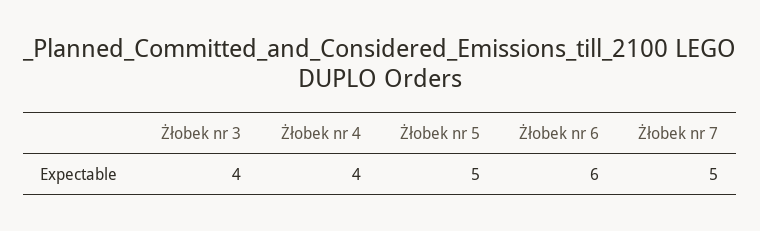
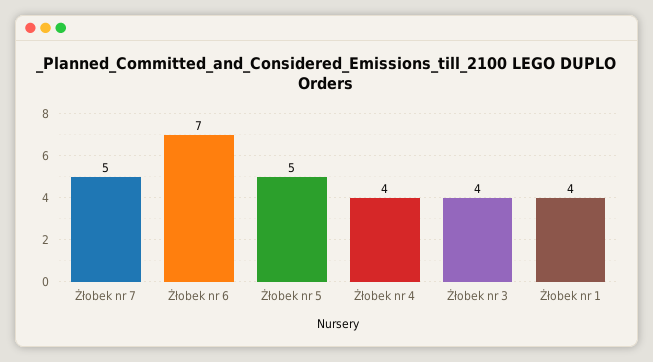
  {
    "Żłobek nr 3": 4,
    "Żłobek nr 4": 4,
    "Żłobek nr 5": 5,
-   "Żłobek nr 6": 6,
+   "Żłobek nr 6": 7,
-   "Żłobek nr 7": 5
+   "Żłobek nr 7": 5,
+   "Żłobek nr 1": 4
  }

